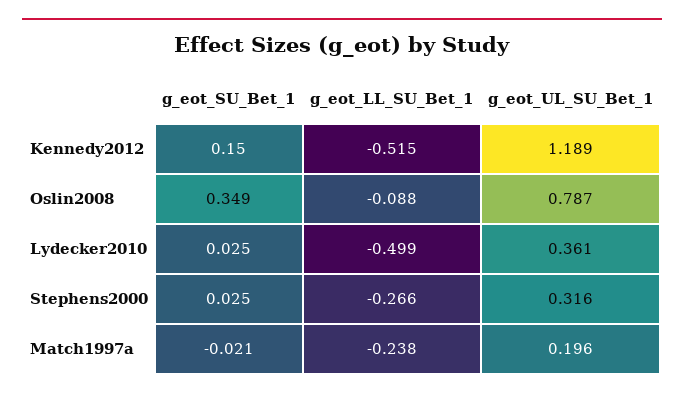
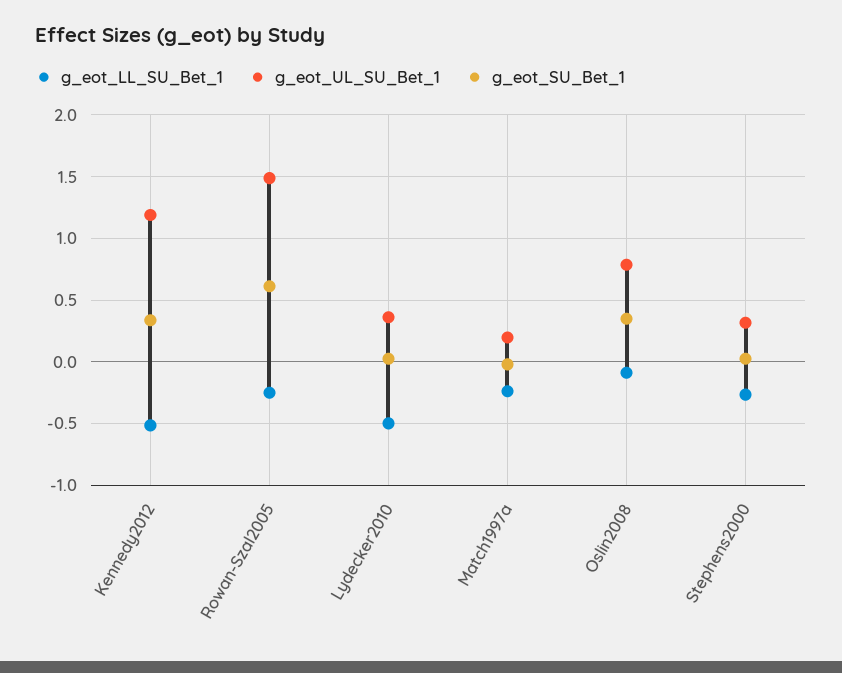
  {
    "g_eot_SU_Bet_1": {
-     "Kennedy2012": 0.15,
+     "Kennedy2012": 0.35,
      "Oslin2008": 0.349,
      "Lydecker2010": 0.025,
      "Stephens2000": 0.025,
-     "Match1997a": -0.021
+     "Match1997a": -0.021,
+     "Rowan-Szal2005": 0.6
    },
    "g_eot_LL_SU_Bet_1": {
      "Kennedy2012": -0.515,
      "Oslin2008": -0.088,
      "Lydecker2010": -0.499,
      "Stephens2000": -0.266,
-     "Match1997a": -0.238
+     "Match1997a": -0.238,
+     "Rowan-Szal2005": -0.25
    },
    "g_eot_UL_SU_Bet_1": {
      "Kennedy2012": 1.189,
      "Oslin2008": 0.787,
      "Lydecker2010": 0.361,
      "Stephens2000": 0.316,
-     "Match1997a": 0.196
+     "Match1997a": 0.196,
+     "Rowan-Szal2005": 1.5
    }
  }

